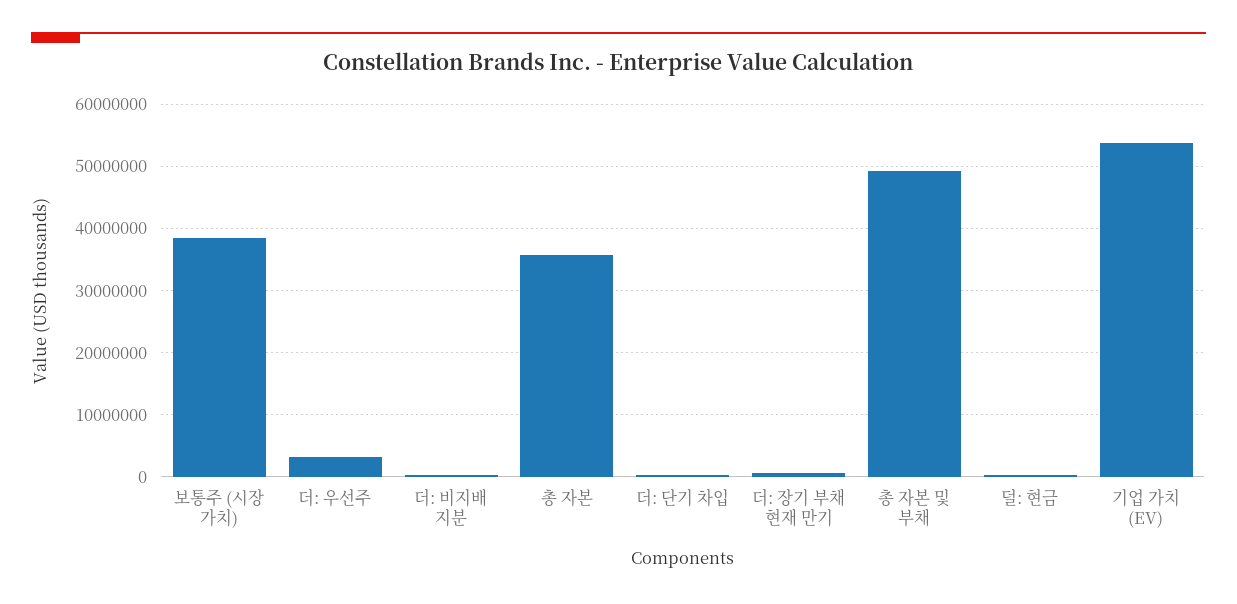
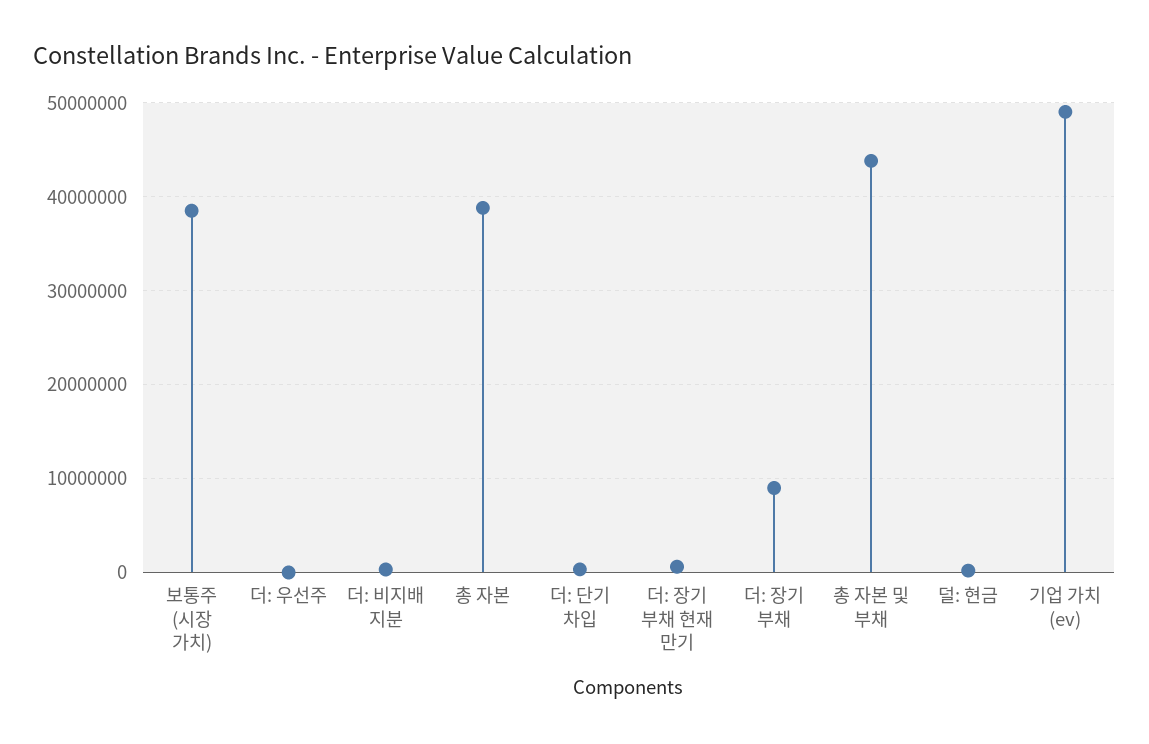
  {
    "보통주 (시장 가치)": 39000000,
-   "더: 우선주": 3000000,
+   "더: 우선주": 0,
    "더: 비지배 지분": 0,
-   "총 자본": 36000000,
+   "총 자본": 39000000,
    "더: 단기 차입": 0,
    "더: 장기 부채 현재 만기": 1000000,
-   "총 자본 및 부채": 49000000,
+   "총 자본 및 부채": 44000000,
    "덜: 현금": 0,
-   "기업 가치 (EV)": 54000000
+   "기업 가치 (EV)": 49000000,
+   "더: 장기 부채": 9000000
  }

